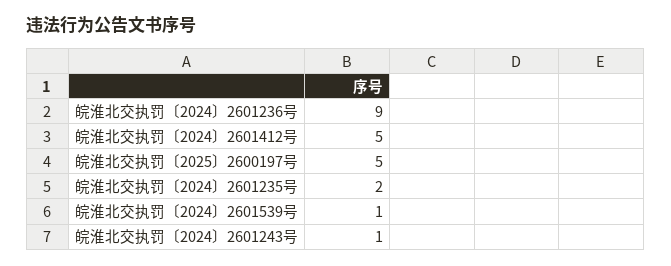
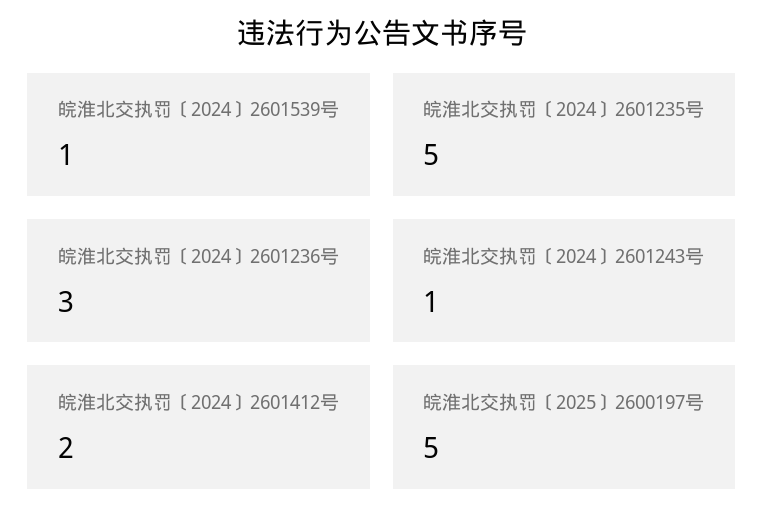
  {
-   "皖淮北交执罚〔2024〕2601236号": 9,
+   "皖淮北交执罚〔2024〕2601236号": 3,
-   "皖淮北交执罚〔2024〕2601412号": 5,
+   "皖淮北交执罚〔2024〕2601412号": 2,
    "皖淮北交执罚〔2025〕2600197号": 5,
-   "皖淮北交执罚〔2024〕2601235号": 2,
+   "皖淮北交执罚〔2024〕2601235号": 5,
    "皖淮北交执罚〔2024〕2601539号": 1,
    "皖淮北交执罚〔2024〕2601243号": 1
  }

